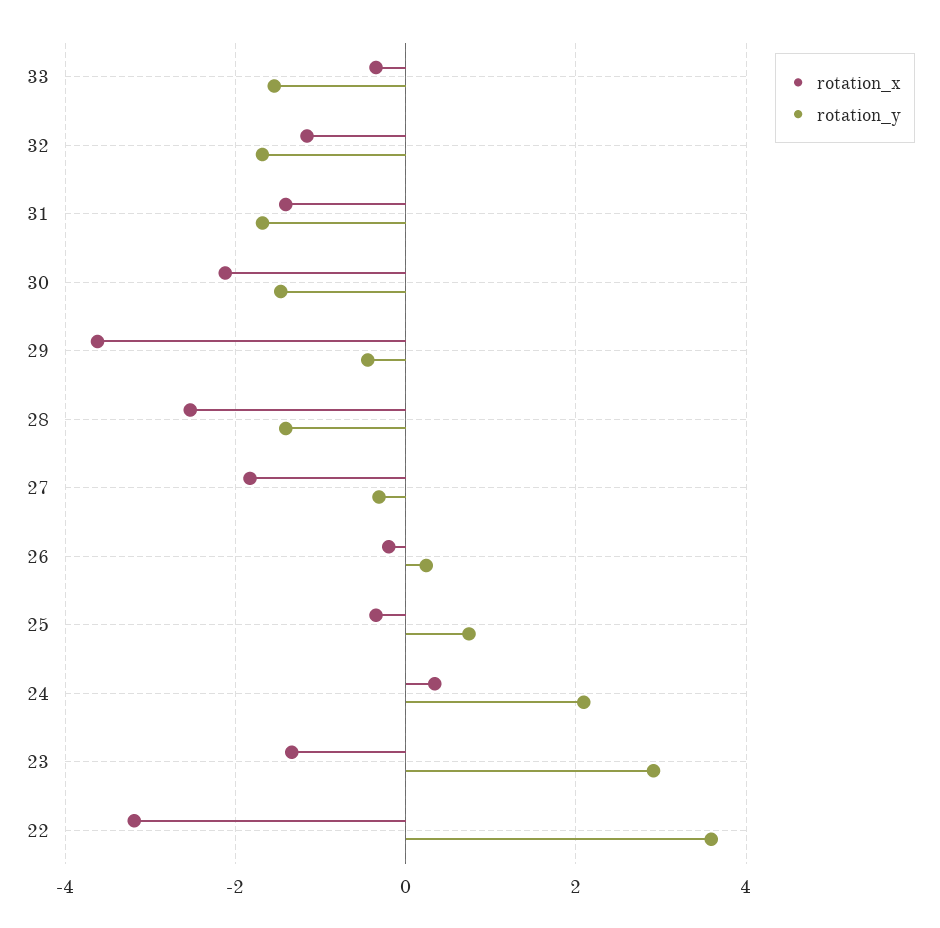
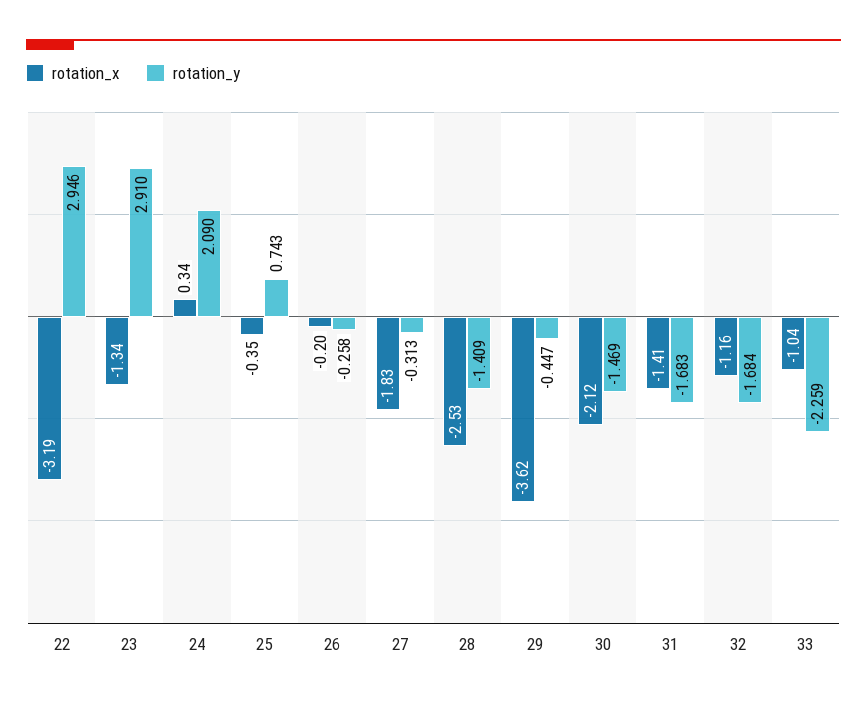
  {
    "rotation_x": {
-     "33": -0.4,
+     "33": -1.04,
      "32": -1.16,
      "31": -1.41,
      "30": -2.12,
      "29": -3.62,
      "28": -2.53,
      "27": -1.83,
      "26": -0.2,
      "25": -0.35,
      "24": 0.34,
      "23": -1.34,
      "22": -3.19
    },
    "rotation_y": {
-     "33": -1.6,
+     "33": -2.259,
      "32": -1.684,
      "31": -1.683,
      "30": -1.469,
      "29": -0.447,
      "28": -1.409,
      "27": -0.313,
-     "26": 0.2,
+     "26": -0.258,
      "25": 0.743,
      "24": 2.09,
      "23": 2.91,
-     "22": 3.6
+     "22": 2.946
    }
  }

